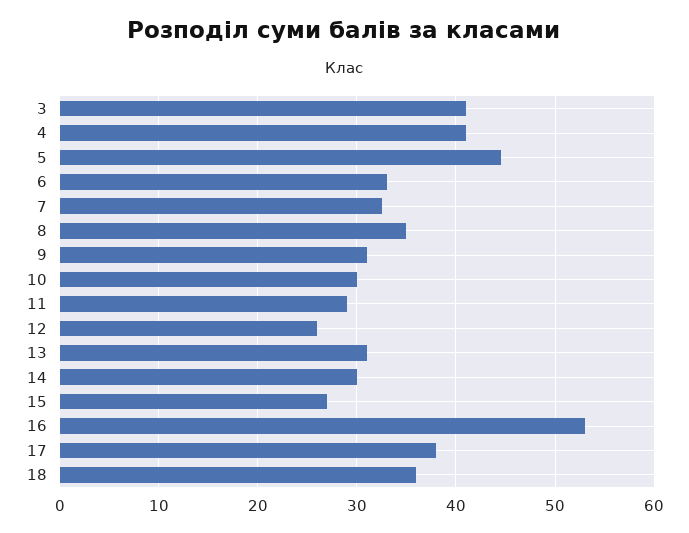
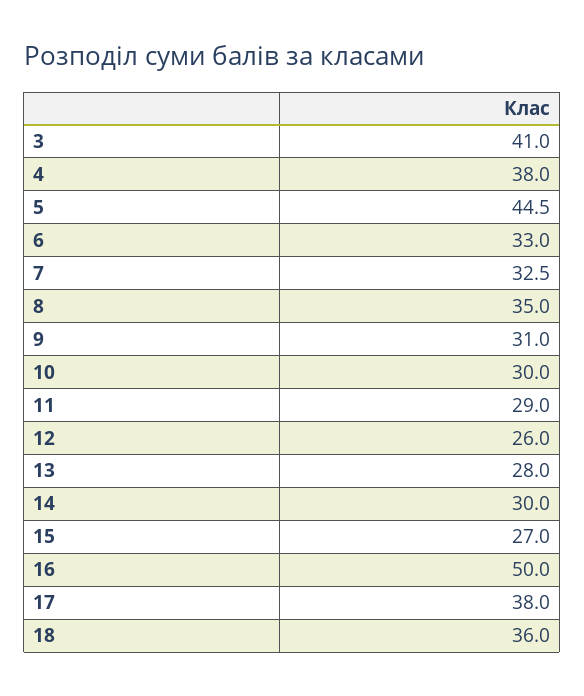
  {
    "3": 41,
-   "4": 41,
+   "4": 38,
    "5": 44.5,
    "6": 33,
    "7": 32.5,
    "8": 35,
    "9": 31,
    "10": 30,
    "11": 29,
    "12": 26,
-   "13": 31,
+   "13": 28,
    "14": 30,
    "15": 27,
-   "16": 53,
+   "16": 50,
    "17": 38,
    "18": 36
  }

